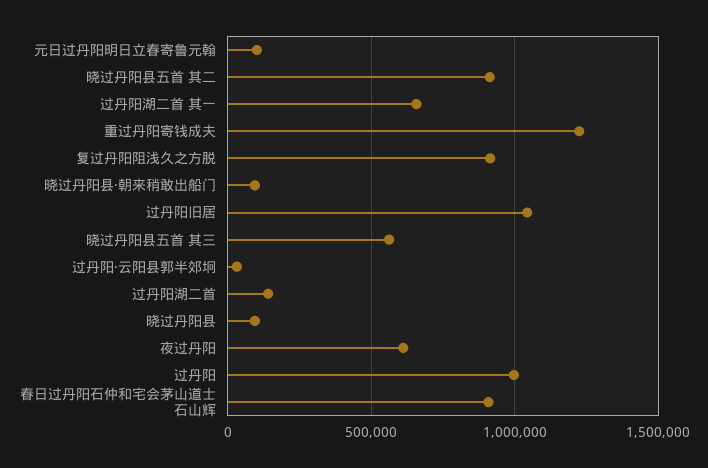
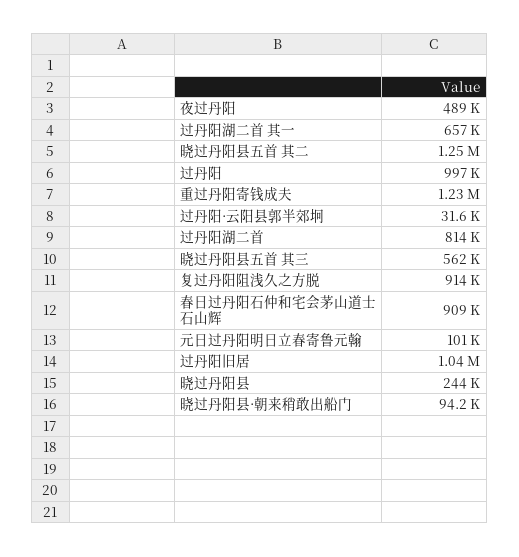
  {
    "元日过丹阳明日立春寄鲁元翰": 101000,
-   "晓过丹阳县五首 其二": 900000,
+   "晓过丹阳县五首 其二": 1250000,
    "过丹阳湖二首 其一": 657000,
    "重过丹阳寄钱成夫": 1230000,
    "复过丹阳阻浅久之方脱": 914000,
    "晓过丹阳县·朝来稍敢出船门": 94200,
    "过丹阳旧居": 1040000,
    "晓过丹阳县五首 其三": 562000,
    "过丹阳·云阳县郭半郊坰": 31600,
-   "过丹阳湖二首": 150000,
+   "过丹阳湖二首": 814000,
-   "晓过丹阳县": 100000,
+   "晓过丹阳县": 244000,
-   "夜过丹阳": 600000,
+   "夜过丹阳": 489000,
    "过丹阳": 997000,
    "春日过丹阳石仲和宅会茅山道士石山辉": 909000
  }

